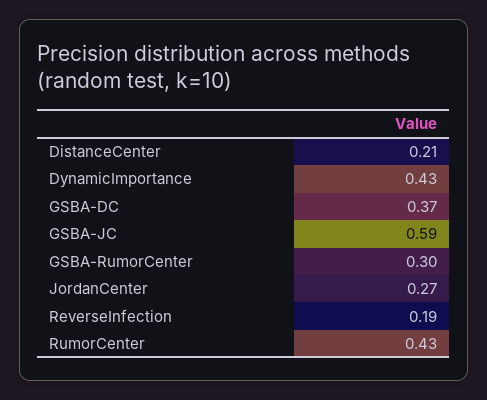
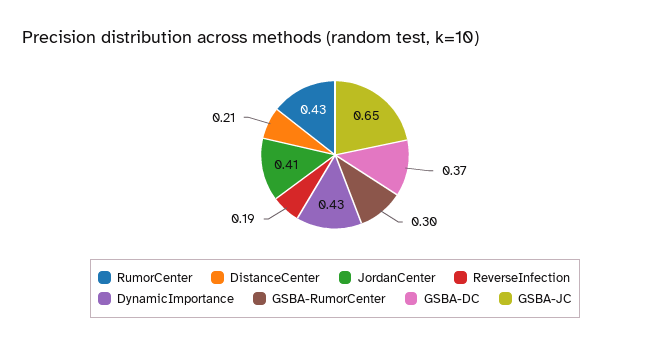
  {
    "DistanceCenter": 0.21,
    "DynamicImportance": 0.43,
    "GSBA-DC": 0.37,
-   "GSBA-JC": 0.59,
+   "GSBA-JC": 0.65,
    "GSBA-RumorCenter": 0.3,
-   "JordanCenter": 0.27,
+   "JordanCenter": 0.41,
    "ReverseInfection": 0.19,
    "RumorCenter": 0.43
  }

